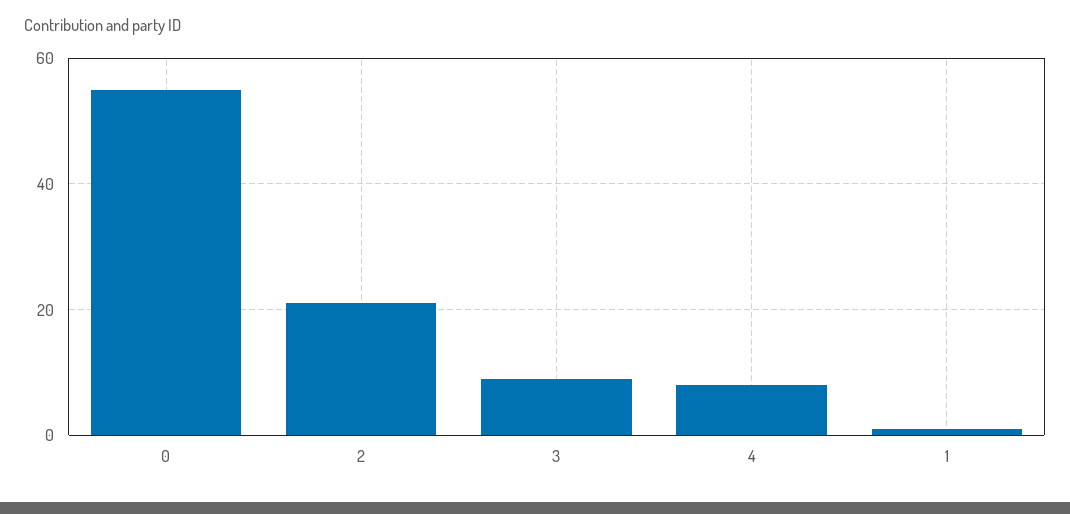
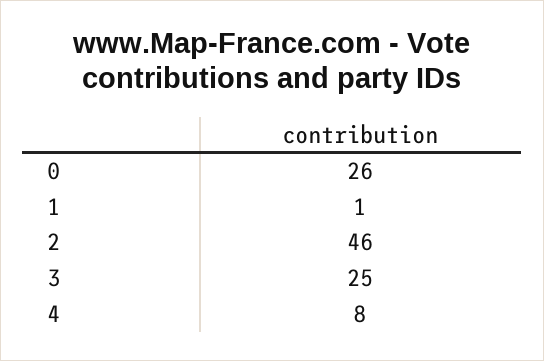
  {
-   "0": 55,
+   "0": 26,
-   "2": 20,
+   "2": 46,
-   "3": 10,
+   "3": 25,
    "4": 8,
    "1": 1
  }

